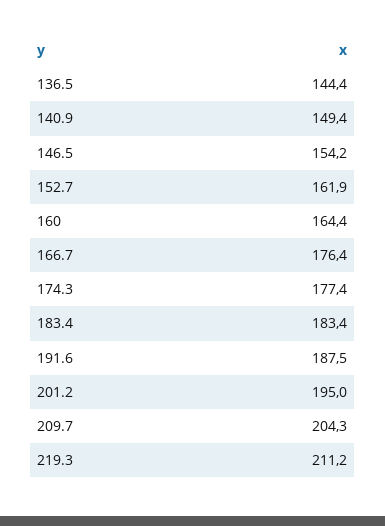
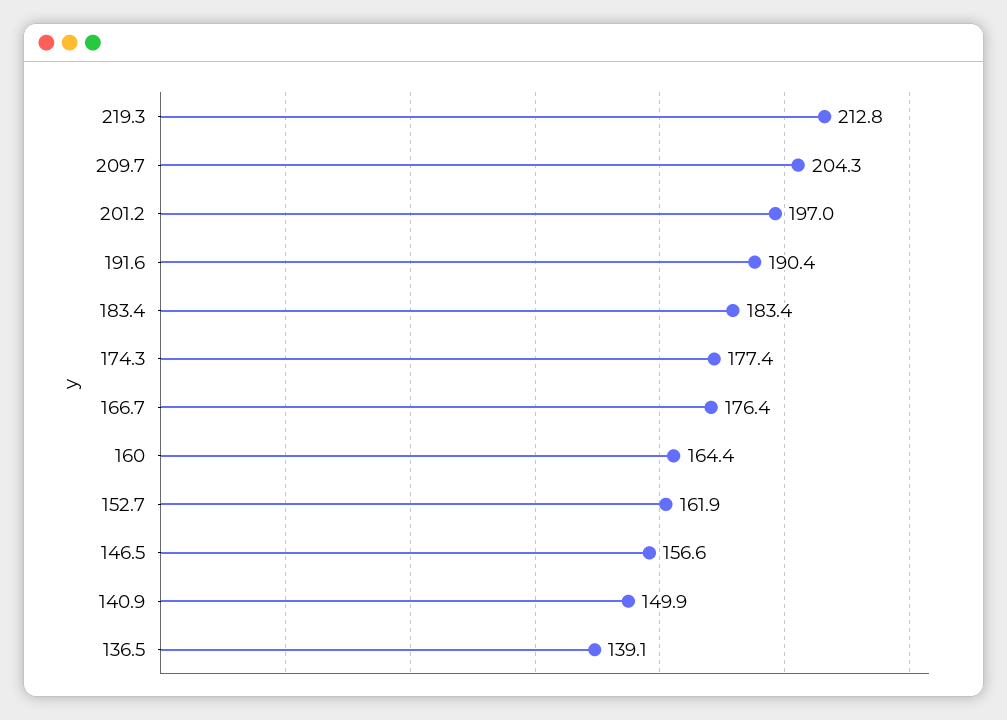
  {
-   "136.5": 144.4,
+   "136.5": 139.1,
-   "140.9": 149.4,
+   "140.9": 149.9,
-   "146.5": 154.2,
+   "146.5": 156.6,
    "152.7": 161.9,
    "160": 164.4,
    "166.7": 176.4,
    "174.3": 177.4,
    "183.4": 183.4,
-   "191.6": 187.5,
+   "191.6": 190.4,
-   "201.2": 195,
+   "201.2": 197,
    "209.7": 204.3,
-   "219.3": 211.2
+   "219.3": 212.8
  }

